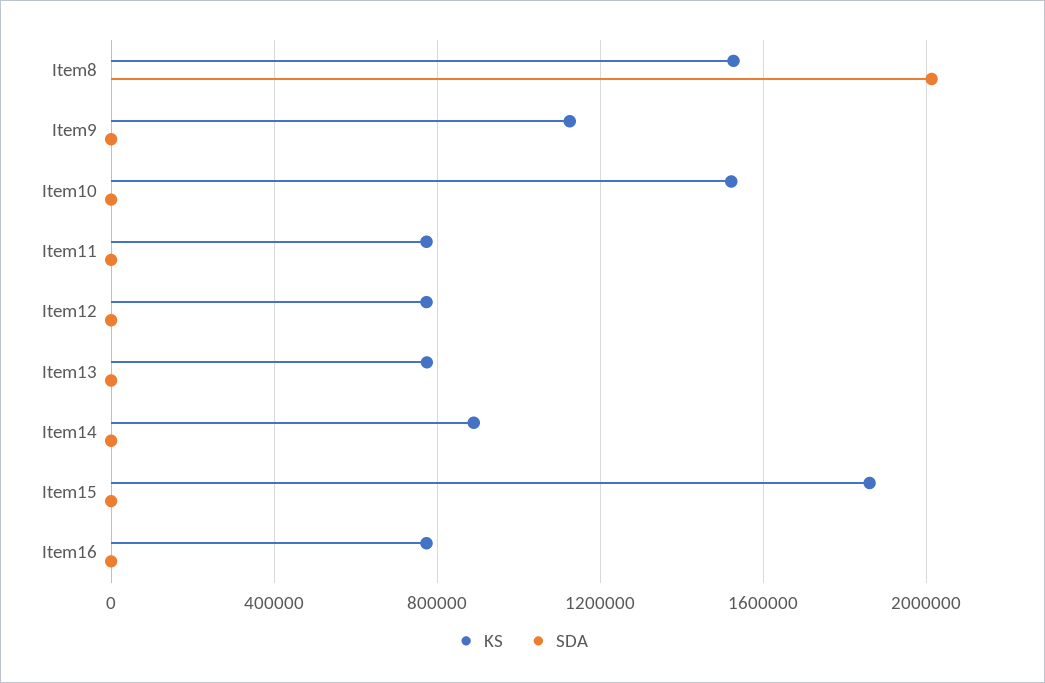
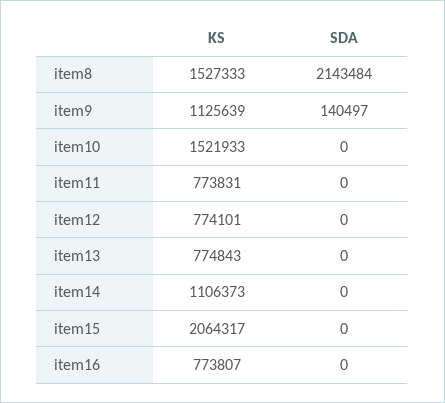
  {
    "KS": {
      "Item8": 1527333,
      "Item9": 1125639,
      "Item10": 1521933,
      "Item11": 773831,
      "Item12": 774101,
      "Item13": 774843,
-     "Item14": 900000,
+     "Item14": 1106373,
-     "Item15": 1850000,
+     "Item15": 2064317,
      "Item16": 773807
    },
    "SDA": {
-     "Item8": 2000000,
+     "Item8": 2143484,
-     "Item9": 0,
+     "Item9": 140497,
      "Item10": 0,
      "Item11": 0,
      "Item12": 0,
      "Item13": 0,
      "Item14": 0,
      "Item15": 0,
      "Item16": 0
    }
  }

